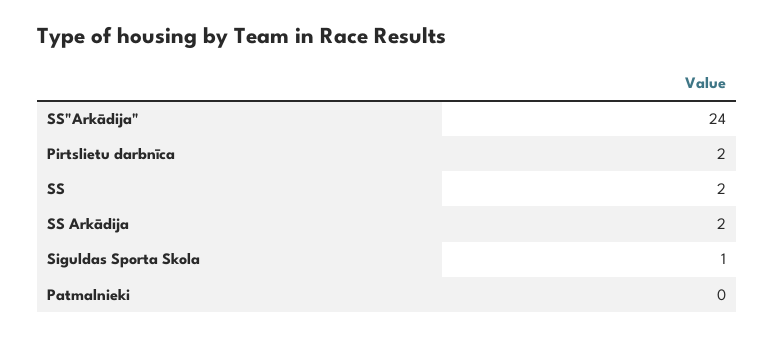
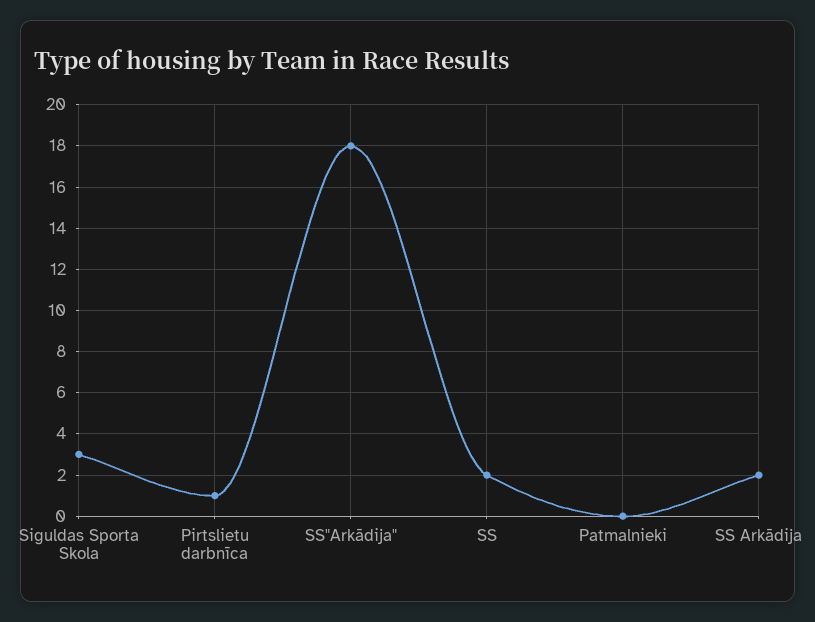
  {
-   "SS\"Arkādija\"": 24,
+   "SS\"Arkādija\"": 18,
-   "Pirtslietu darbnīca": 2,
+   "Pirtslietu darbnīca": 1,
    "SS": 2,
    "SS Arkādija": 2,
-   "Siguldas Sporta Skola": 1,
+   "Siguldas Sporta Skola": 3,
    "Patmalnieki": 0
  }

